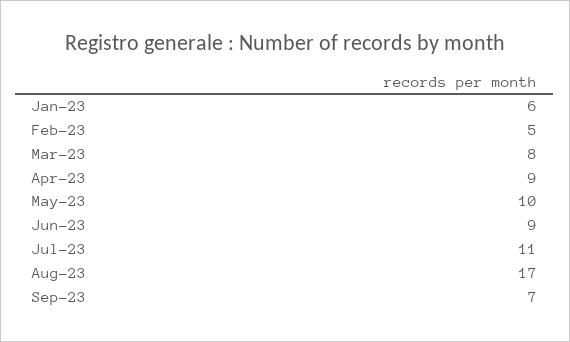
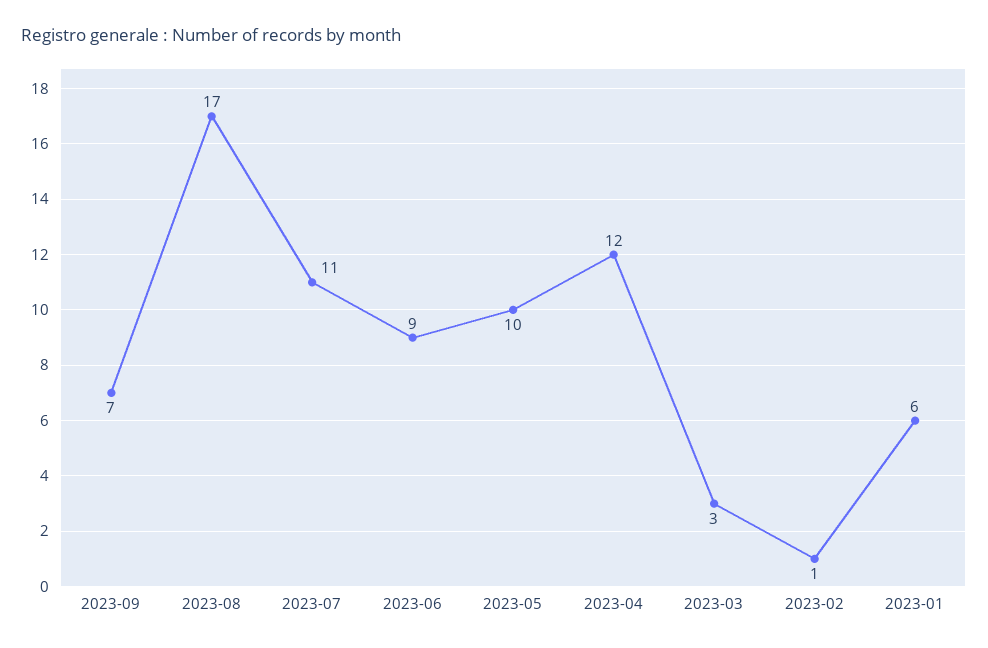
  {
    "Jan-23": 6,
-   "Feb-23": 5,
+   "Feb-23": 1,
-   "Mar-23": 8,
+   "Mar-23": 3,
-   "Apr-23": 9,
+   "Apr-23": 12,
    "May-23": 10,
    "Jun-23": 9,
    "Jul-23": 11,
    "Aug-23": 17,
    "Sep-23": 7
  }

